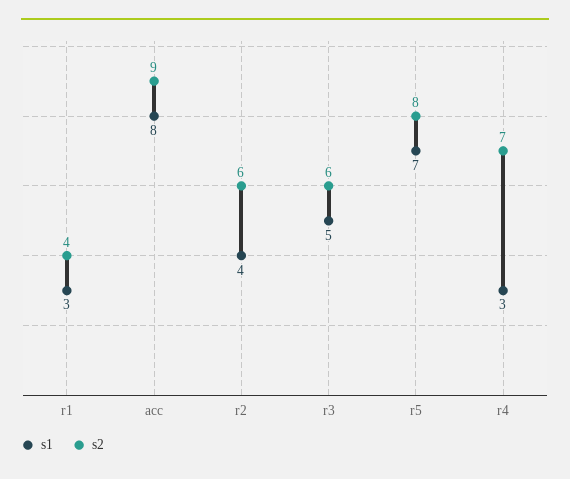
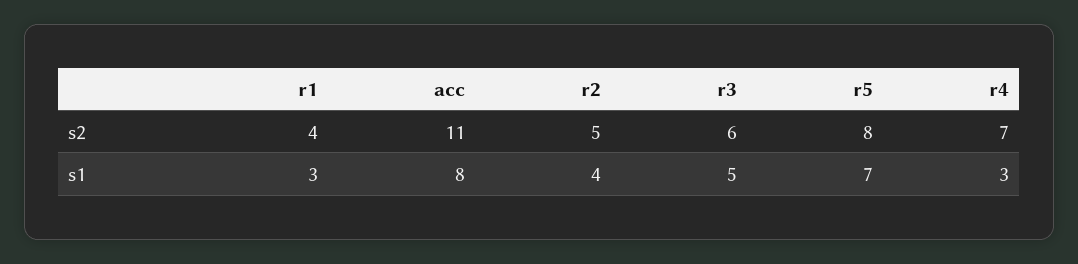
  {
    "s1": {
      "r1": 3,
      "acc": 8,
      "r2": 4,
      "r3": 5,
      "r5": 7,
      "r4": 3
    },
    "s2": {
      "r1": 4,
-     "acc": 9,
+     "acc": 11,
-     "r2": 6,
+     "r2": 5,
      "r3": 6,
      "r5": 8,
      "r4": 7
    }
  }

